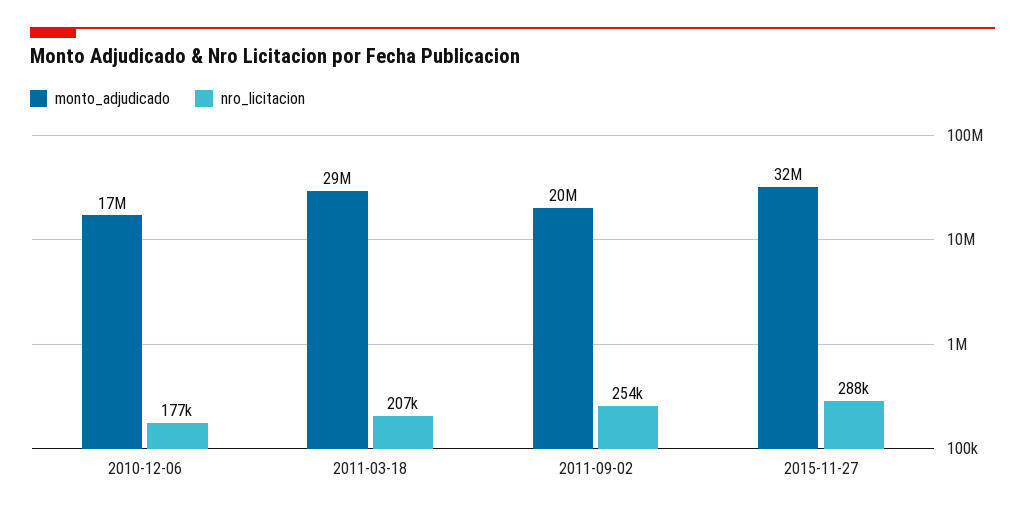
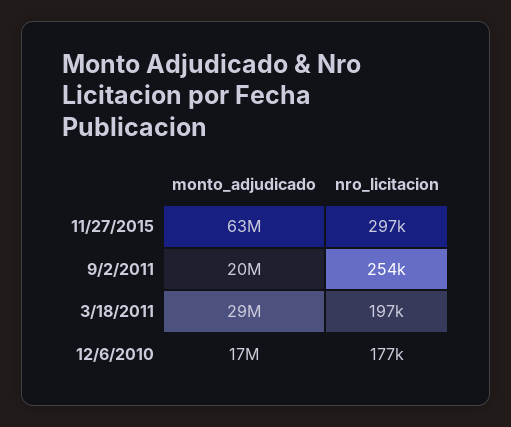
  {
    "monto_adjudicado": {
      "2010-12-06": 17000000,
      "2011-03-18": 29000000,
      "2011-09-02": 20000000,
-     "2015-11-27": 32000000
+     "2015-11-27": 63000000
    },
    "nro_licitacion": {
      "2010-12-06": 177000,
-     "2011-03-18": 207000,
+     "2011-03-18": 197000,
      "2011-09-02": 254000,
-     "2015-11-27": 288000
+     "2015-11-27": 297000
    }
  }

